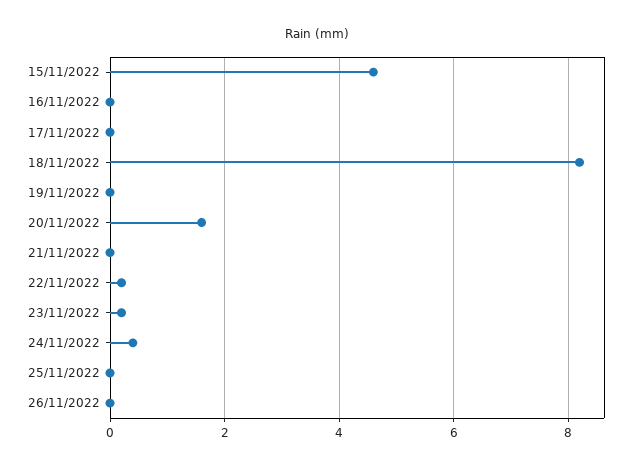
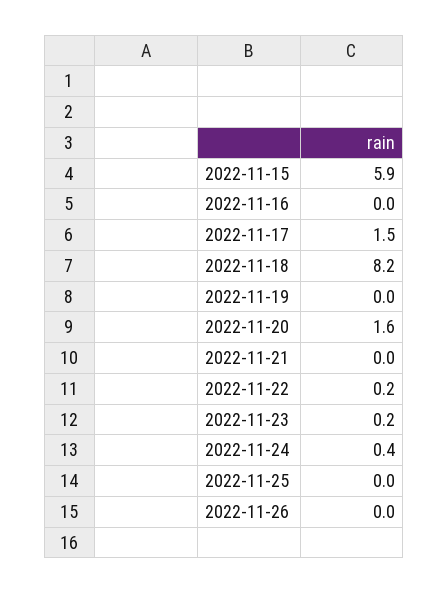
  {
-   "15/11/2022": 4.5,
+   "15/11/2022": 5.9,
    "16/11/2022": 0,
-   "17/11/2022": 0,
+   "17/11/2022": 1.5,
    "18/11/2022": 8.2,
    "19/11/2022": 0,
    "20/11/2022": 1.6,
    "21/11/2022": 0,
    "22/11/2022": 0.2,
    "23/11/2022": 0.2,
    "24/11/2022": 0.4,
    "25/11/2022": 0,
    "26/11/2022": 0
  }

